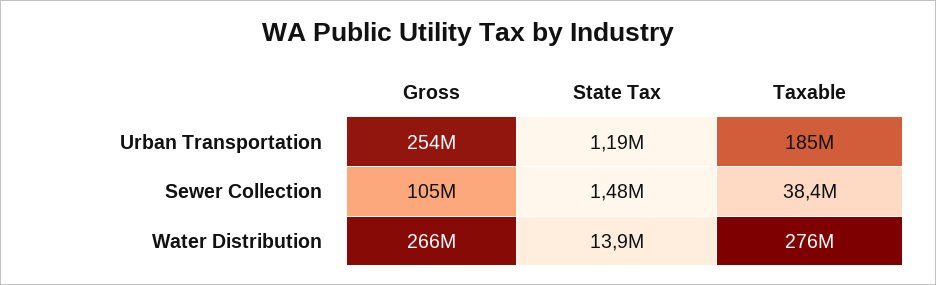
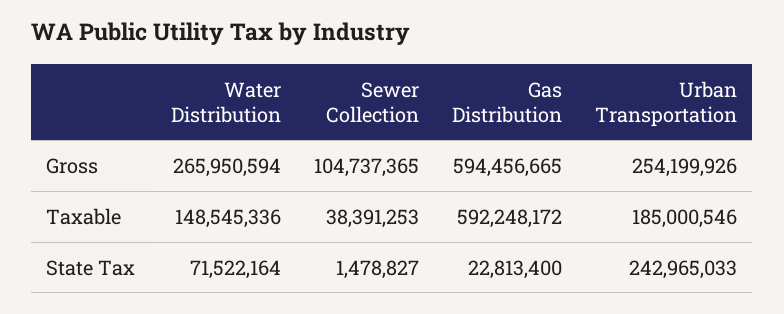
  {
    "Gross": {
      "Urban Transportation": 254199926,
      "Sewer Collection": 104737365,
-     "Water Distribution": 265950594
+     "Water Distribution": 265950594,
+     "Gas Distribution": 594456665
    },
    "State Tax": {
-     "Urban Transportation": 1190000,
+     "Urban Transportation": 242965033,
      "Sewer Collection": 1478827,
-     "Water Distribution": 13900000
+     "Water Distribution": 71522164,
+     "Gas Distribution": 22813400
    },
    "Taxable": {
      "Urban Transportation": 185000546,
      "Sewer Collection": 38391253,
-     "Water Distribution": 276000000
+     "Water Distribution": 148545336,
+     "Gas Distribution": 592248172
    }
  }

